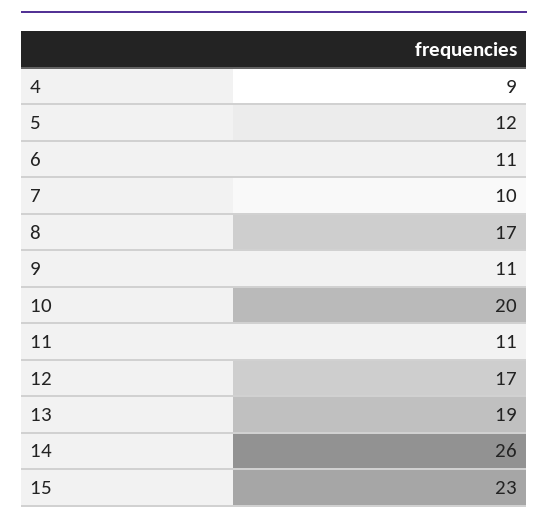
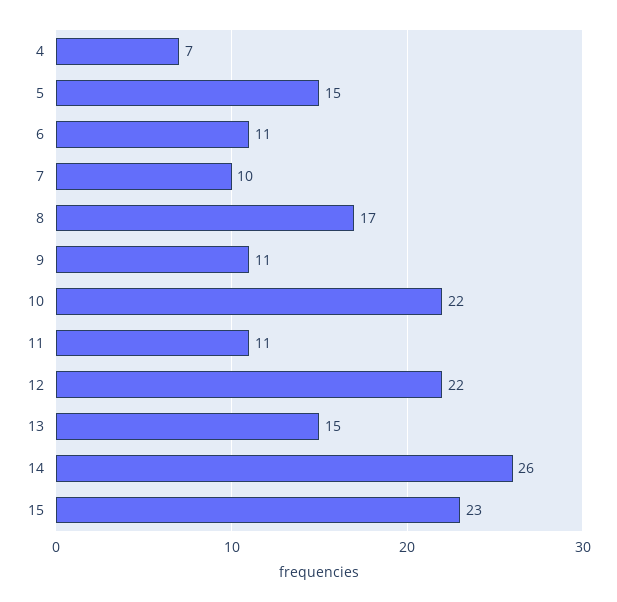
  {
-   "4": 9,
+   "4": 7,
-   "5": 12,
+   "5": 15,
    "6": 11,
    "7": 10,
    "8": 17,
    "9": 11,
-   "10": 20,
+   "10": 22,
    "11": 11,
-   "12": 17,
+   "12": 22,
-   "13": 19,
+   "13": 15,
    "14": 26,
    "15": 23
  }

